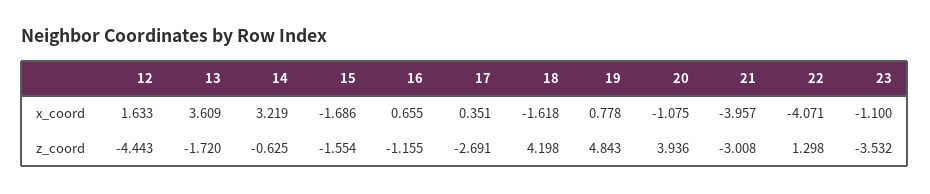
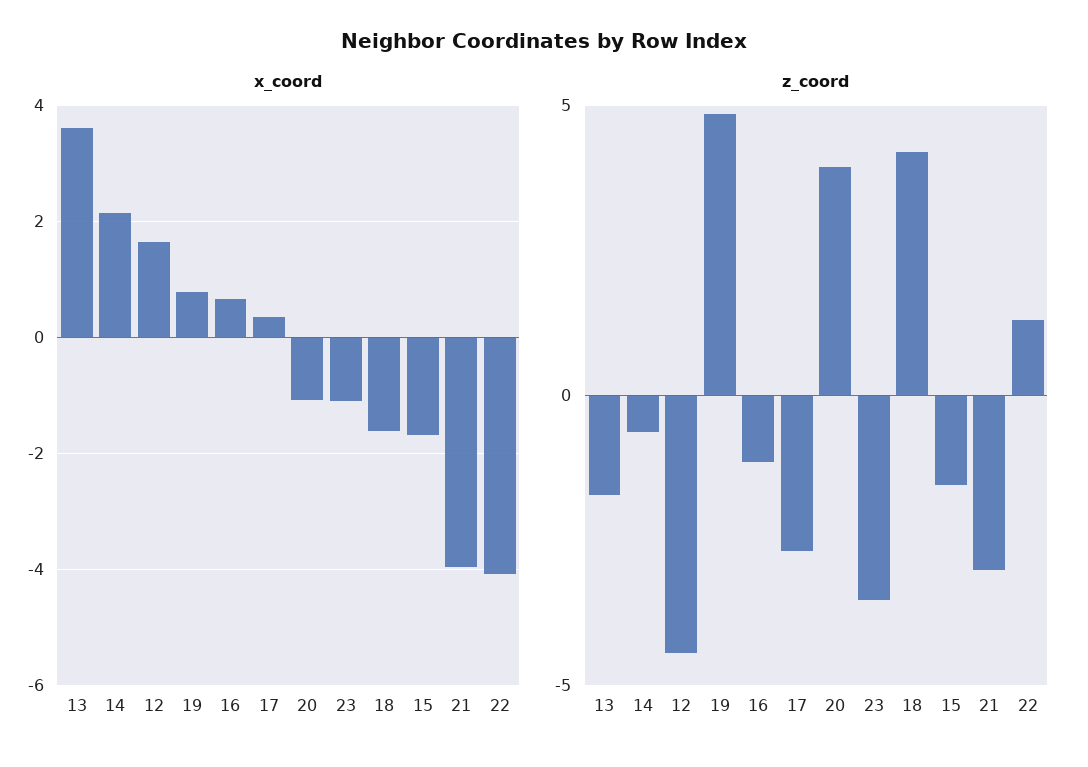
  {
    "x_coord": {
      "12": 1.633,
      "13": 3.609,
-     "14": 3.219,
+     "14": 2.2,
      "15": -1.686,
      "16": 0.655,
      "17": 0.351,
      "18": -1.618,
      "19": 0.778,
      "20": -1.075,
      "21": -3.957,
      "22": -4.071,
      "23": -1.1
    },
    "z_coord": {
      "12": -4.443,
      "13": -1.72,
      "14": -0.625,
      "15": -1.554,
      "16": -1.155,
      "17": -2.691,
      "18": 4.198,
      "19": 4.843,
      "20": 3.936,
      "21": -3.008,
      "22": 1.298,
      "23": -3.532
    }
  }

